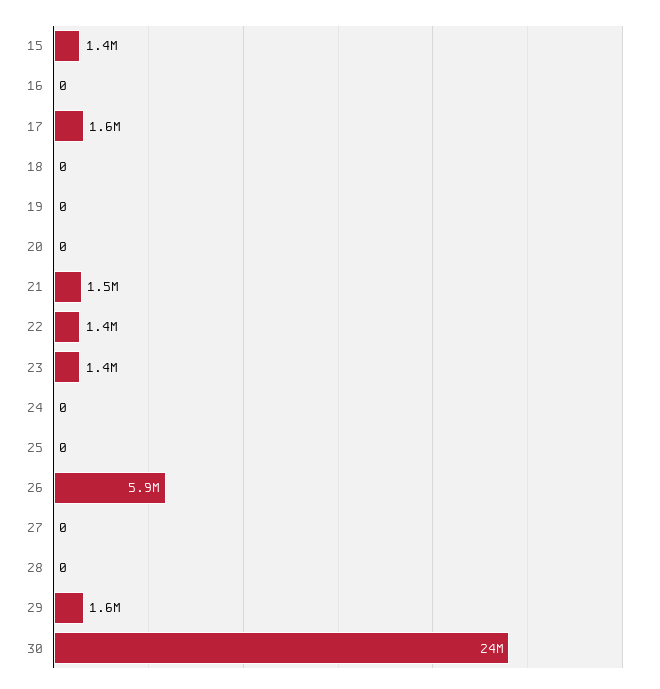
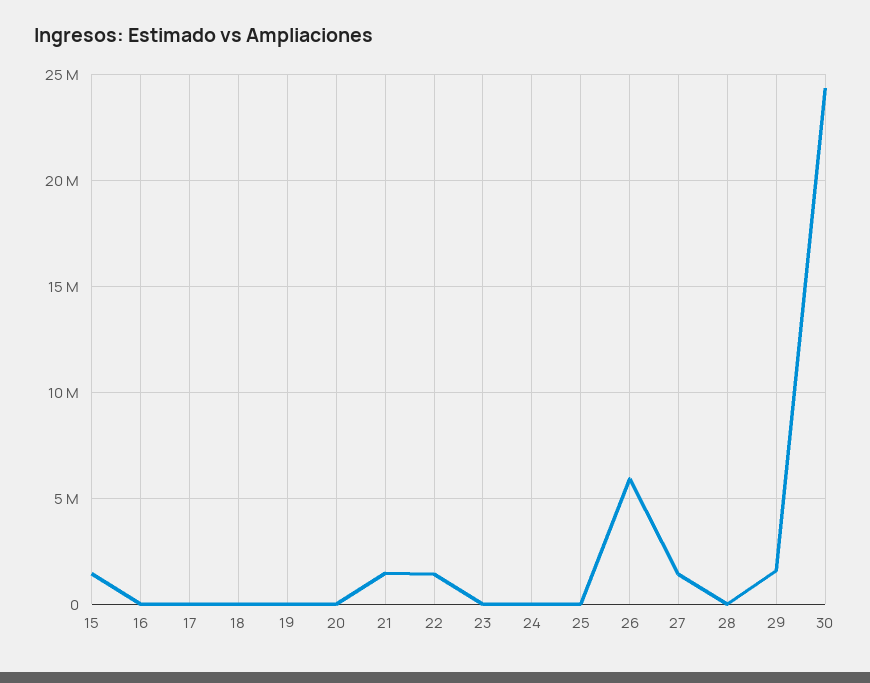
  {
    "15": 1400000,
    "16": 0,
-   "17": 1600000,
+   "17": 0,
    "18": 0,
    "19": 0,
    "20": 0,
    "21": 1500000,
    "22": 1400000,
-   "23": 1400000,
+   "23": 0,
    "24": 0,
    "25": 0,
    "26": 5900000,
-   "27": 0,
+   "27": 1500000,
    "28": 0,
    "29": 1600000,
    "30": 24000000
  }

